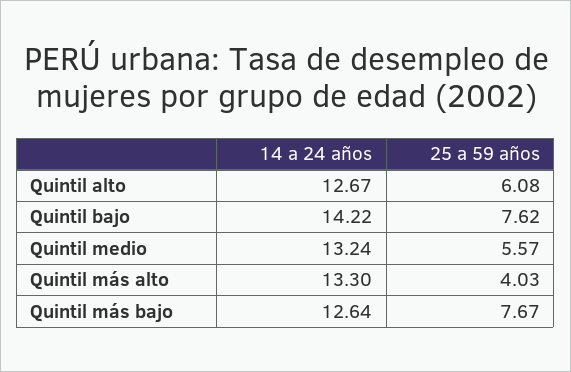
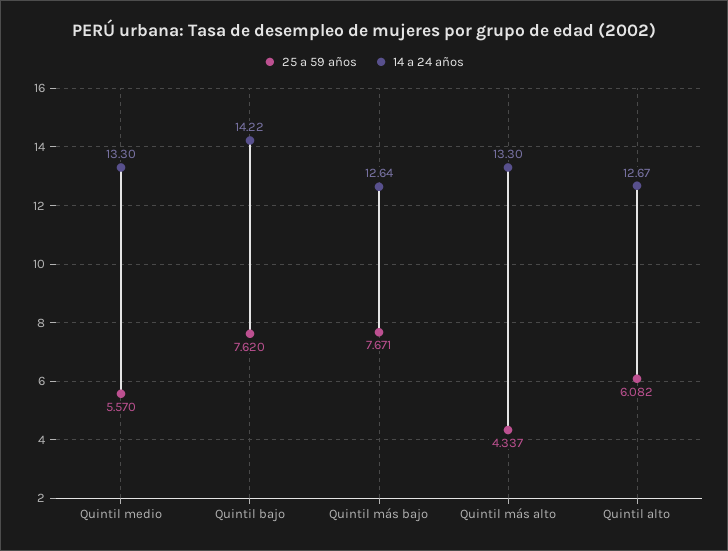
  {
    "14 a 24 años": {
      "Quintil alto": 12.67,
      "Quintil bajo": 14.22,
-     "Quintil medio": 13.24,
+     "Quintil medio": 13.3,
      "Quintil más alto": 13.3,
      "Quintil más bajo": 12.64
    },
    "25 a 59 años": {
      "Quintil alto": 6.082,
      "Quintil bajo": 7.62,
      "Quintil medio": 5.57,
-     "Quintil más alto": 4.03,
+     "Quintil más alto": 4.337,
      "Quintil más bajo": 7.671
    }
  }

